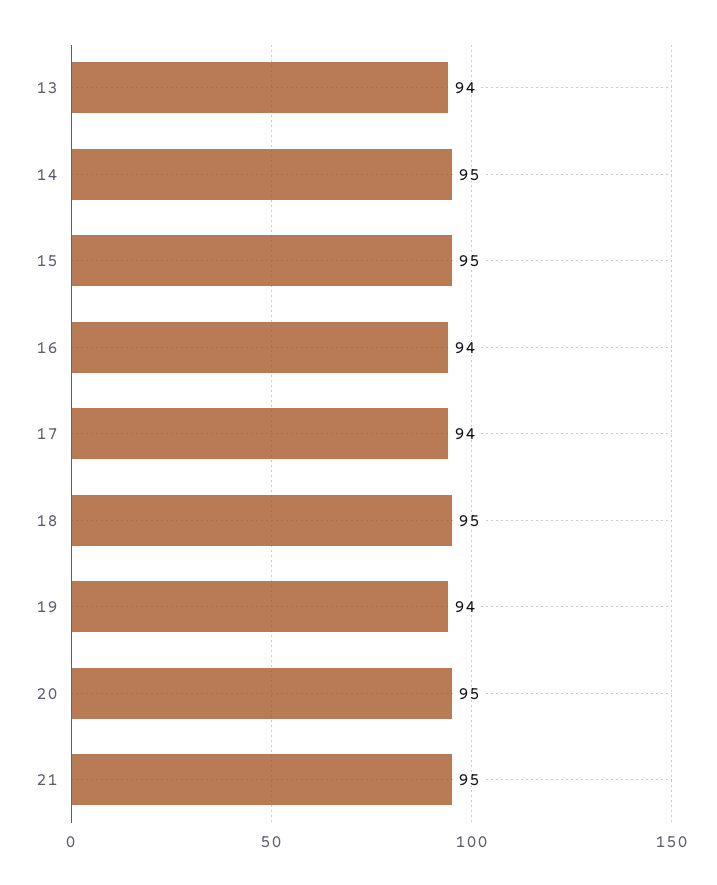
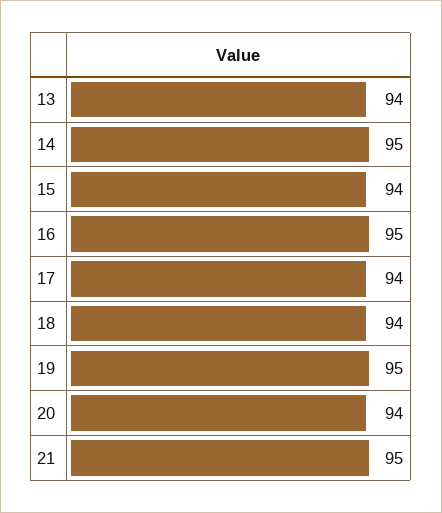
  {
    "13": 94,
    "14": 95,
-   "15": 95,
+   "15": 94,
-   "16": 94,
+   "16": 95,
    "17": 94,
-   "18": 95,
+   "18": 94,
-   "19": 94,
+   "19": 95,
-   "20": 95,
+   "20": 94,
    "21": 95
  }

